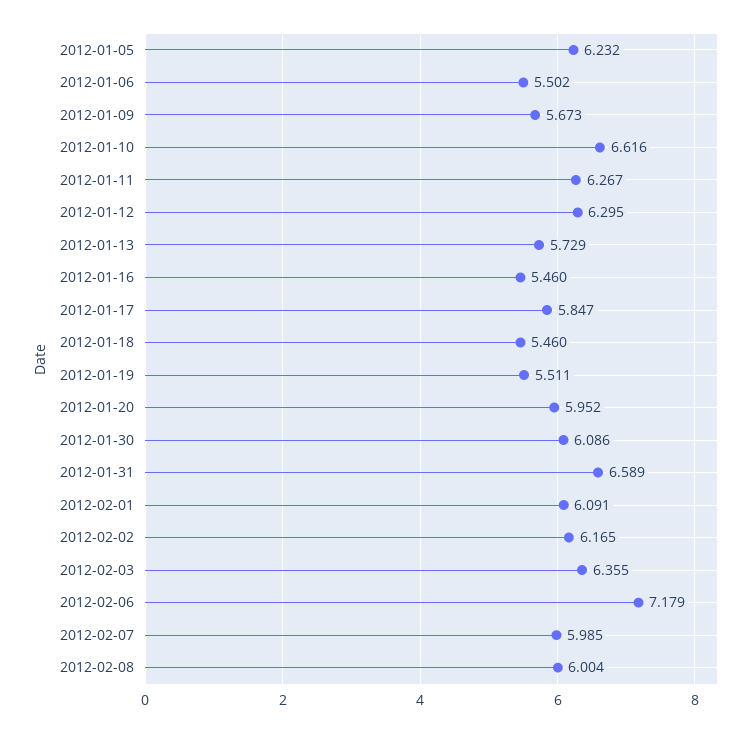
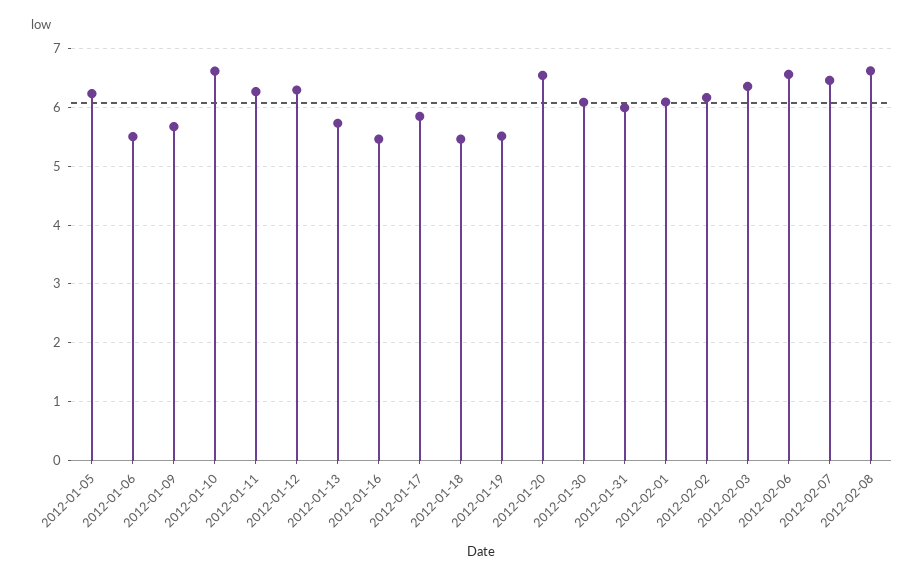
  {
    "2012-01-05": 6.232,
    "2012-01-06": 5.502,
    "2012-01-09": 5.673,
    "2012-01-10": 6.616,
    "2012-01-11": 6.267,
    "2012-01-12": 6.295,
    "2012-01-13": 5.729,
    "2012-01-16": 5.46,
    "2012-01-17": 5.847,
    "2012-01-18": 5.46,
    "2012-01-19": 5.511,
-   "2012-01-20": 5.952,
+   "2012-01-20": 6.6,
    "2012-01-30": 6.086,
-   "2012-01-31": 6.589,
+   "2012-01-31": 6,
    "2012-02-01": 6.091,
    "2012-02-02": 6.165,
    "2012-02-03": 6.355,
-   "2012-02-06": 7.179,
+   "2012-02-06": 6.6,
-   "2012-02-07": 5.985,
+   "2012-02-07": 6.4,
-   "2012-02-08": 6.004
+   "2012-02-08": 6.6
  }

